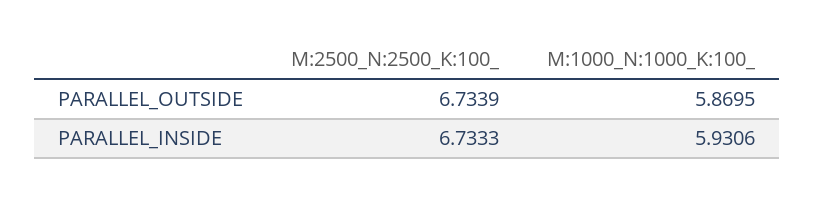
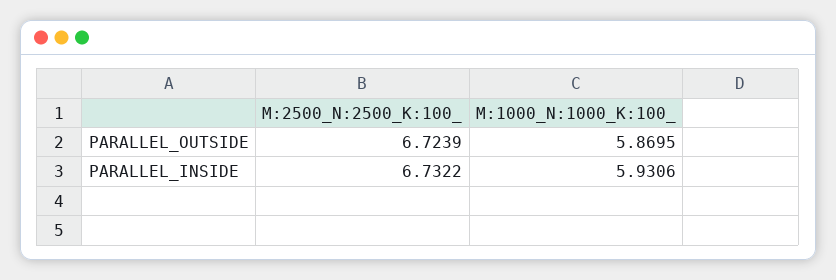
  {
    "M:2500_N:2500_K:100_": {
-     "PARALLEL_OUTSIDE": 6.7339,
+     "PARALLEL_OUTSIDE": 6.7239,
-     "PARALLEL_INSIDE": 6.7333
+     "PARALLEL_INSIDE": 6.7322
    },
    "M:1000_N:1000_K:100_": {
      "PARALLEL_OUTSIDE": 5.8695,
      "PARALLEL_INSIDE": 5.9306
    }
  }

